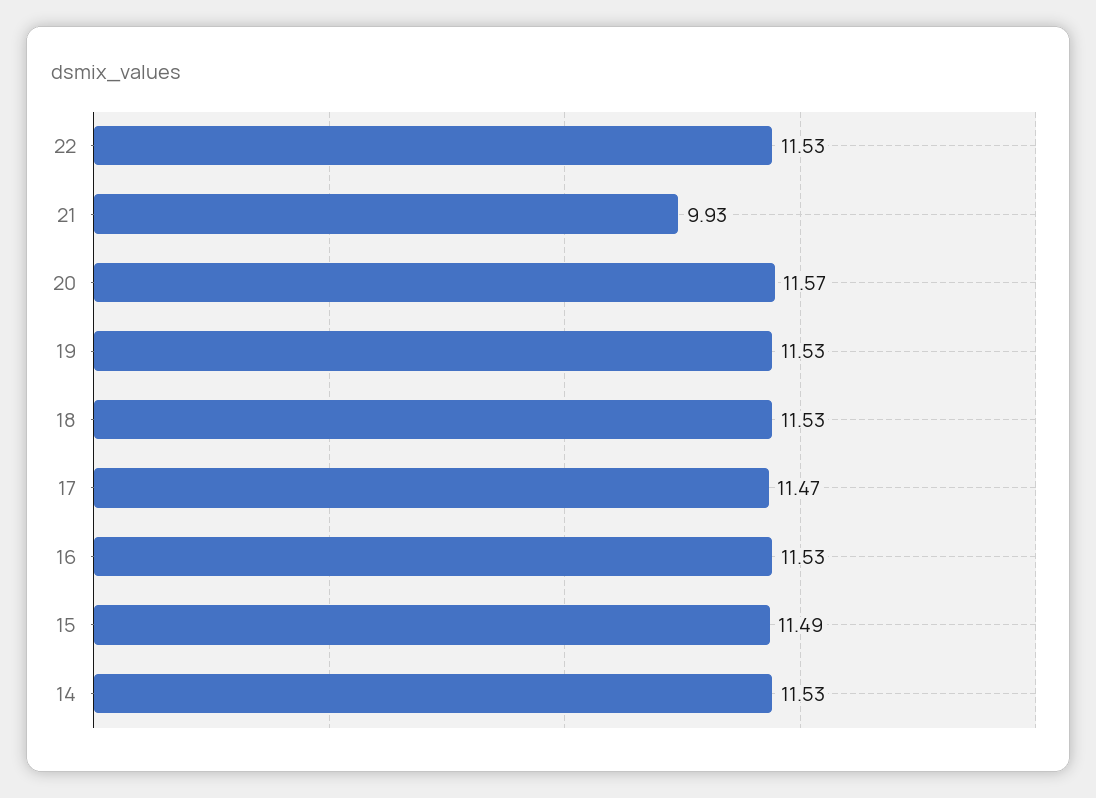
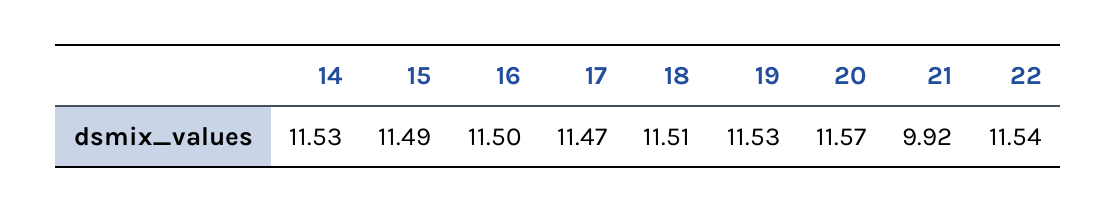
  {
-   "22": 11.53,
+   "22": 11.54,
-   "21": 9.93,
+   "21": 9.92,
    "20": 11.57,
    "19": 11.53,
-   "18": 11.53,
+   "18": 11.51,
    "17": 11.47,
-   "16": 11.53,
+   "16": 11.5,
    "15": 11.49,
    "14": 11.53
  }

